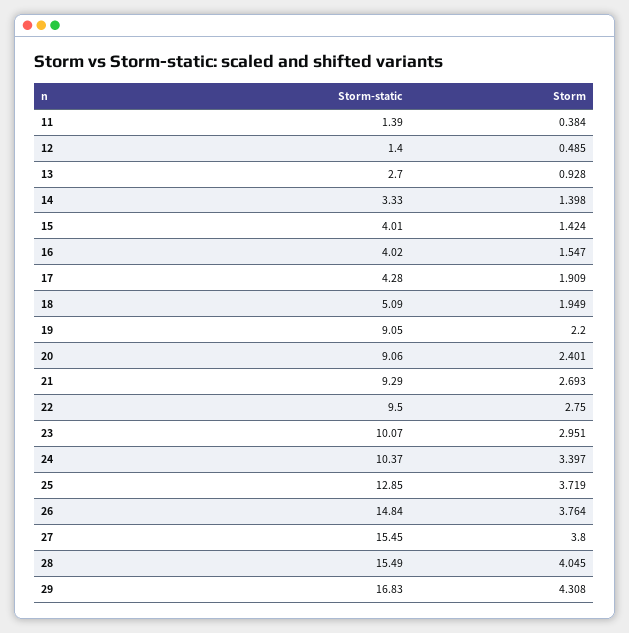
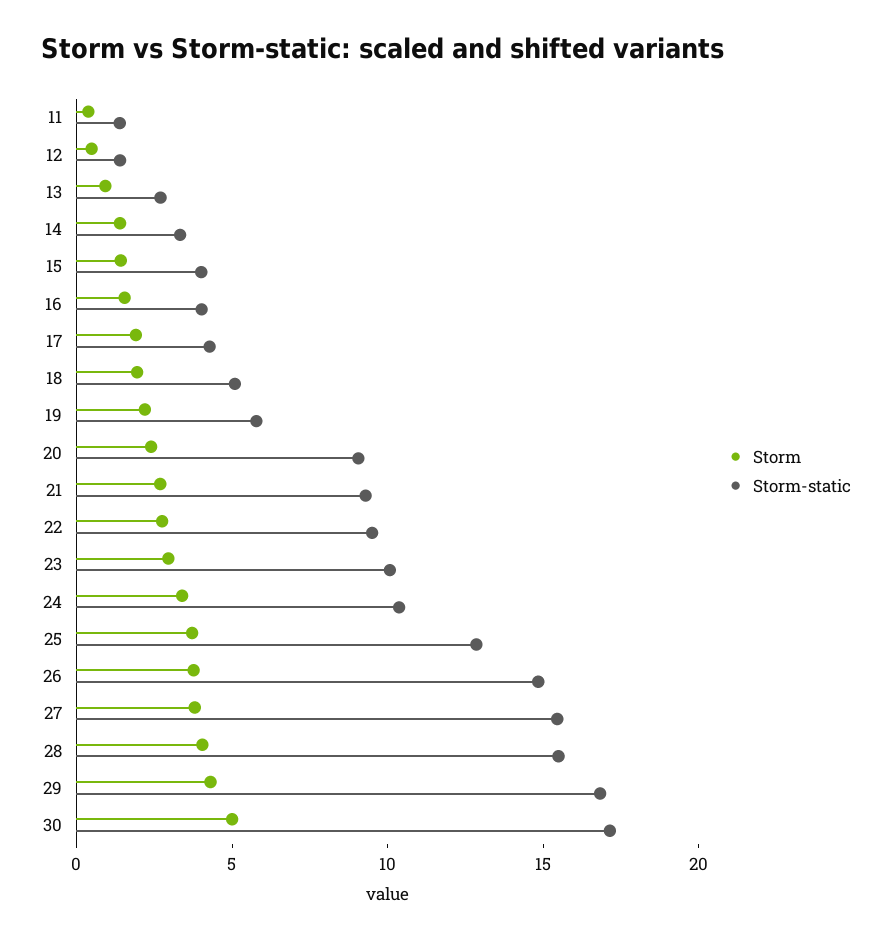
  {
    "Storm-static": {
      "11": 1.39,
      "12": 1.4,
      "13": 2.7,
      "14": 3.33,
      "15": 4.01,
      "16": 4.02,
      "17": 4.28,
      "18": 5.09,
-     "19": 9.05,
+     "19": 6,
      "20": 9.06,
      "21": 9.29,
      "22": 9.5,
      "23": 10.07,
      "24": 10.37,
      "25": 12.85,
      "26": 14.84,
      "27": 15.45,
      "28": 15.49,
-     "29": 16.83
+     "29": 16.83,
+     "30": 17
    },
    "Storm": {
      "11": 0.384,
      "12": 0.485,
      "13": 0.928,
      "14": 1.398,
      "15": 1.424,
      "16": 1.547,
      "17": 1.909,
      "18": 1.949,
      "19": 2.2,
      "20": 2.401,
      "21": 2.693,
      "22": 2.75,
      "23": 2.951,
      "24": 3.397,
      "25": 3.719,
      "26": 3.764,
      "27": 3.8,
      "28": 4.045,
-     "29": 4.308
+     "29": 4.308,
+     "30": 5
    }
  }

